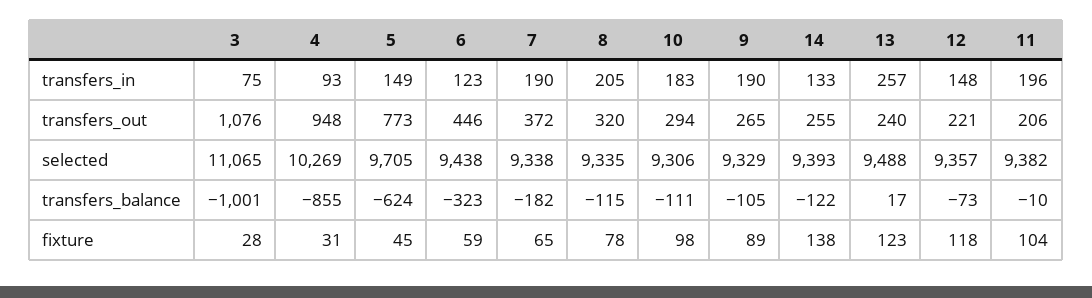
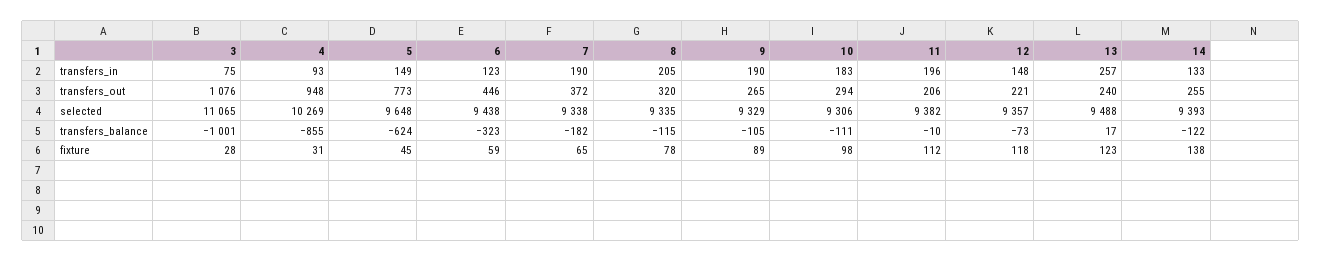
  {
    "3": {
      "transfers_in": 75,
      "transfers_out": 1076,
      "selected": 11065,
      "transfers_balance": -1001,
      "fixture": 28
    },
    "4": {
      "transfers_in": 93,
      "transfers_out": 948,
      "selected": 10269,
      "transfers_balance": -855,
      "fixture": 31
    },
    "5": {
      "transfers_in": 149,
      "transfers_out": 773,
-     "selected": 9705,
+     "selected": 9648,
      "transfers_balance": -624,
      "fixture": 45
    },
    "6": {
      "transfers_in": 123,
      "transfers_out": 446,
      "selected": 9438,
      "transfers_balance": -323,
      "fixture": 59
    },
    "7": {
      "transfers_in": 190,
      "transfers_out": 372,
      "selected": 9338,
      "transfers_balance": -182,
      "fixture": 65
    },
    "8": {
      "transfers_in": 205,
      "transfers_out": 320,
      "selected": 9335,
      "transfers_balance": -115,
      "fixture": 78
    },
    "10": {
      "transfers_in": 183,
      "transfers_out": 294,
      "selected": 9306,
      "transfers_balance": -111,
      "fixture": 98
    },
    "9": {
      "transfers_in": 190,
      "transfers_out": 265,
      "selected": 9329,
      "transfers_balance": -105,
      "fixture": 89
    },
    "14": {
      "transfers_in": 133,
      "transfers_out": 255,
      "selected": 9393,
      "transfers_balance": -122,
      "fixture": 138
    },
    "13": {
      "transfers_in": 257,
      "transfers_out": 240,
      "selected": 9488,
      "transfers_balance": 17,
      "fixture": 123
    },
    "12": {
      "transfers_in": 148,
      "transfers_out": 221,
      "selected": 9357,
      "transfers_balance": -73,
      "fixture": 118
    },
    "11": {
      "transfers_in": 196,
      "transfers_out": 206,
      "selected": 9382,
      "transfers_balance": -10,
-     "fixture": 104
+     "fixture": 112
    }
  }

